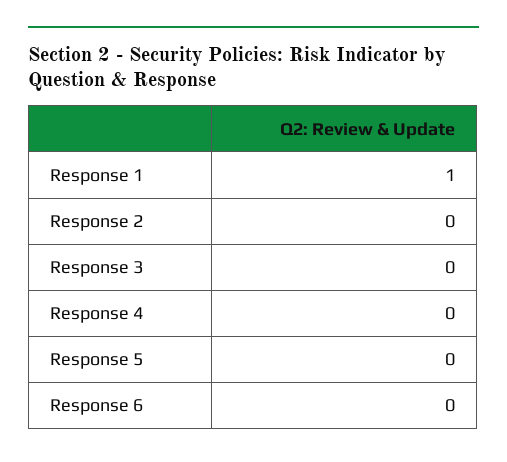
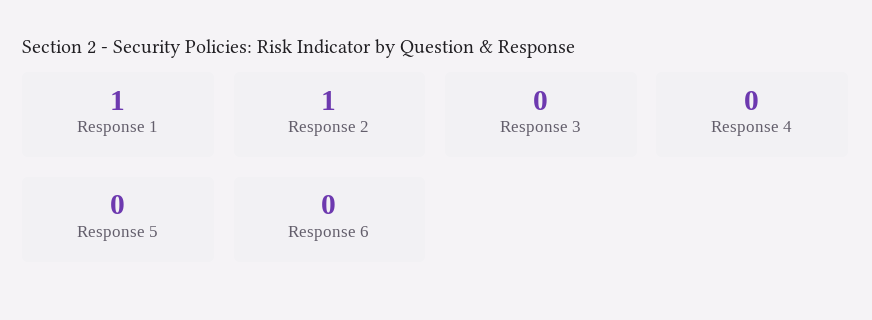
  {
    "Response 1": 1,
-   "Response 2": 0,
+   "Response 2": 1,
    "Response 3": 0,
    "Response 4": 0,
    "Response 5": 0,
    "Response 6": 0
  }

